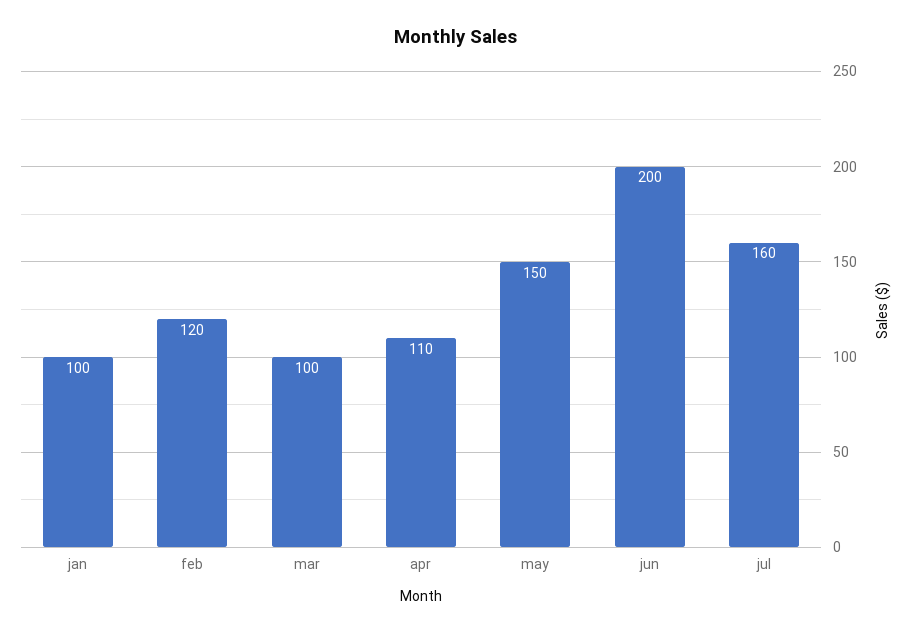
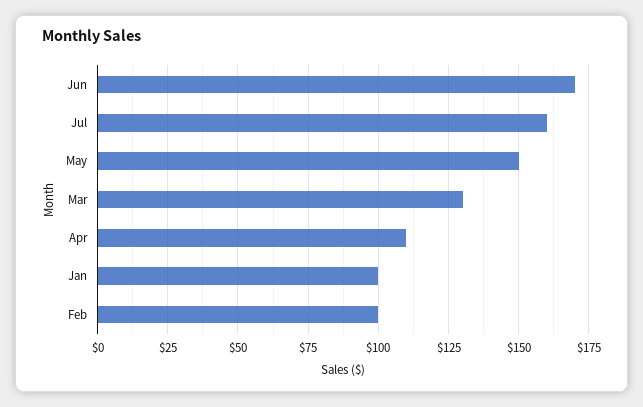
  {
    "jan": 100,
-   "feb": 120,
+   "feb": 100,
-   "mar": 100,
+   "mar": 130,
    "apr": 110,
    "may": 150,
-   "jun": 200,
+   "jun": 170,
    "jul": 160
  }

